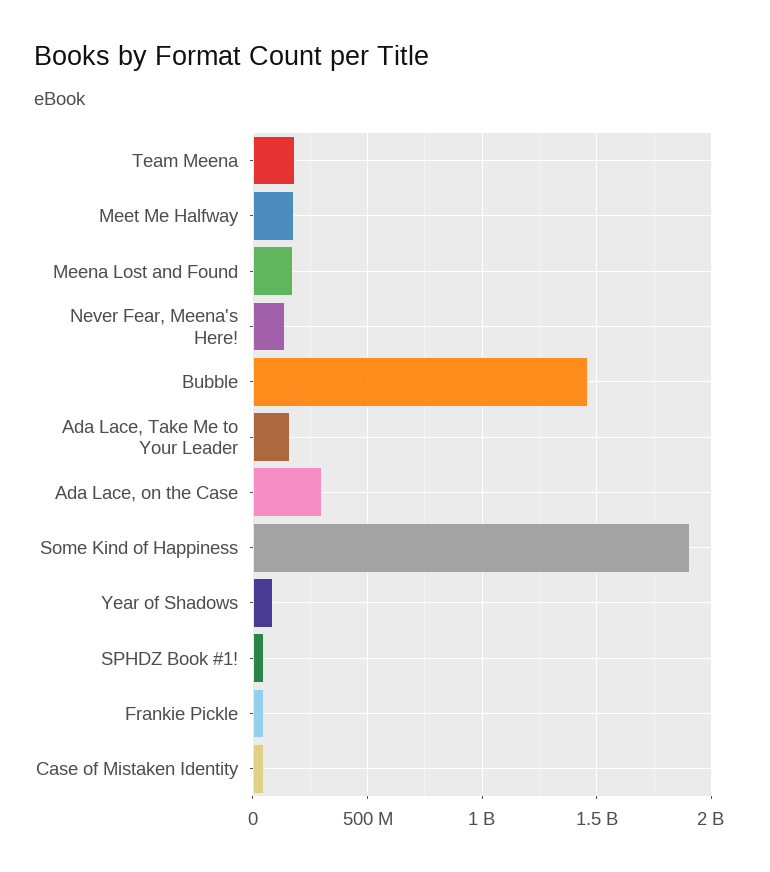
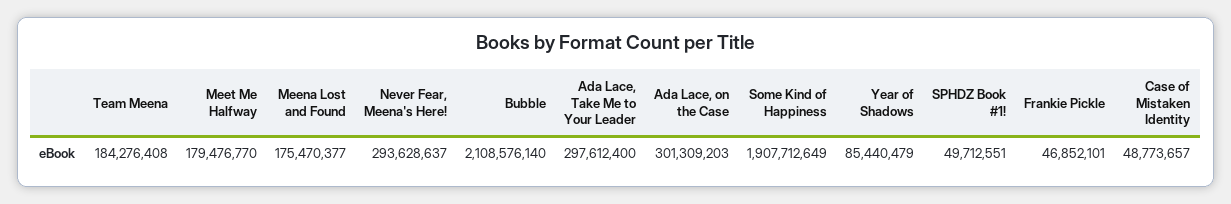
  {
    "Team Meena": 184276408,
    "Meet Me Halfway": 179476770,
    "Meena Lost and Found": 175470377,
-   "Never Fear, Meena's Here!": 150000000,
+   "Never Fear, Meena's Here!": 293628637,
-   "Bubble": 1450000000,
+   "Bubble": 2108576140,
-   "Ada Lace, Take Me to Your Leader": 150000000,
+   "Ada Lace, Take Me to Your Leader": 297612400,
    "Ada Lace, on the Case": 301309203,
    "Some Kind of Happiness": 1907712649,
    "Year of Shadows": 85440479,
    "SPHDZ Book #1!": 49712551,
    "Frankie Pickle": 46852101,
    "Case of Mistaken Identity": 48773657
  }

